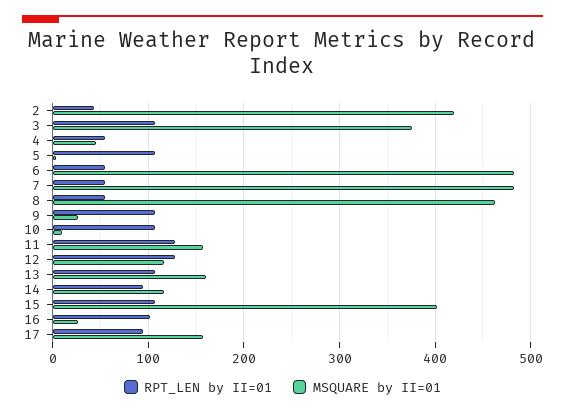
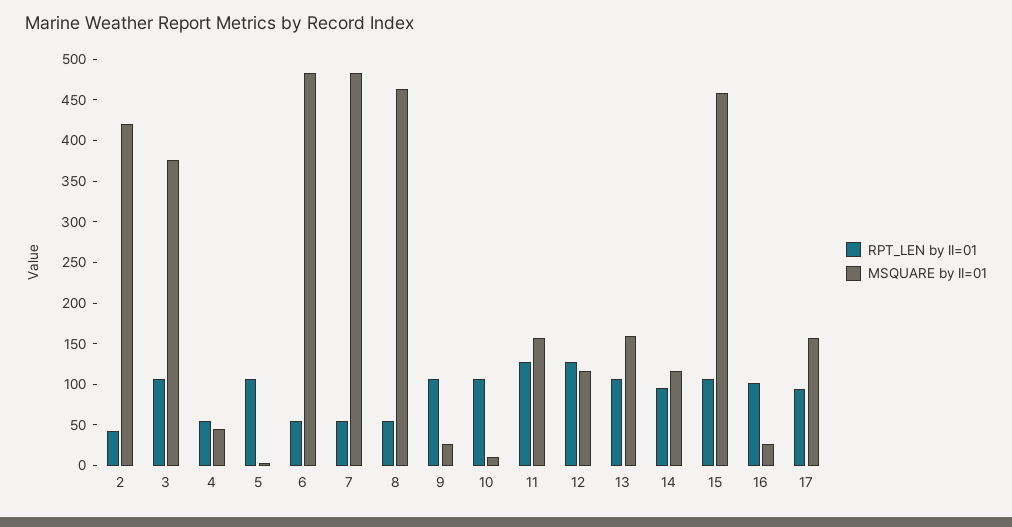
  {
    "RPT_LEN by II=01": {
      "2": 40,
      "3": 110,
      "4": 60,
      "5": 110,
      "6": 60,
      "7": 60,
      "8": 60,
      "9": 110,
      "10": 110,
      "11": 130,
      "12": 130,
      "13": 110,
      "14": 100,
      "15": 110,
      "16": 100,
      "17": 90
    },
    "MSQUARE by II=01": {
      "2": 420,
      "3": 380,
      "4": 50,
      "5": 0,
      "6": 480,
      "7": 480,
      "8": 460,
      "9": 30,
      "10": 10,
      "11": 160,
      "12": 120,
      "13": 160,
      "14": 120,
-     "15": 400,
+     "15": 460,
      "16": 30,
      "17": 160
    }
  }

